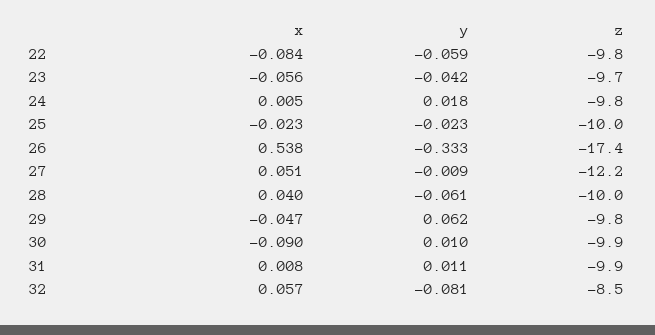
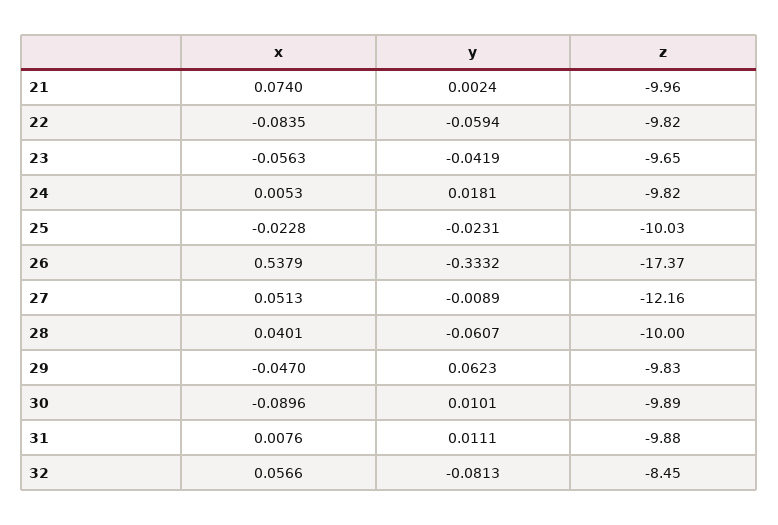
  {
    "x": {
      "22": -0.0835,
      "23": -0.0563,
      "24": 0.0053,
      "25": -0.0228,
      "26": 0.5379,
      "27": 0.0513,
      "28": 0.0401,
      "29": -0.047,
      "30": -0.0896,
      "31": 0.0076,
-     "32": 0.0566
+     "32": 0.0566,
+     "21": 0.074
    },
    "y": {
      "22": -0.0594,
      "23": -0.0419,
      "24": 0.0181,
      "25": -0.0231,
      "26": -0.3332,
      "27": -0.0089,
      "28": -0.0607,
      "29": 0.0623,
      "30": 0.0101,
      "31": 0.0111,
-     "32": -0.0813
+     "32": -0.0813,
+     "21": 0.0024
    },
    "z": {
      "22": -9.82,
      "23": -9.65,
      "24": -9.82,
      "25": -10.03,
      "26": -17.37,
      "27": -12.16,
      "28": -10,
      "29": -9.83,
      "30": -9.89,
      "31": -9.88,
-     "32": -8.45
+     "32": -8.45,
+     "21": -9.96
    }
  }

